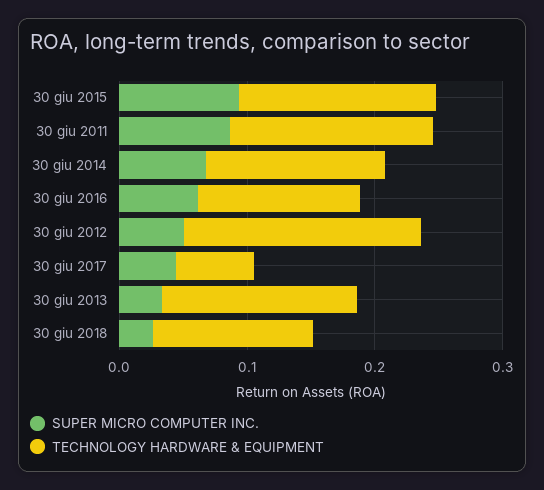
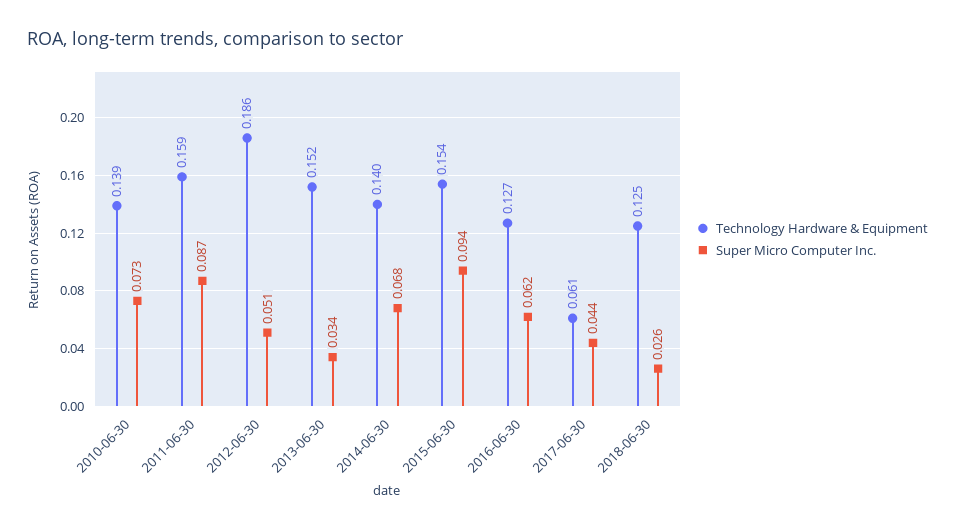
  {
    "SUPER MICRO COMPUTER INC.": {
      "30 giu 2015": 0.094,
      "30 giu 2011": 0.087,
      "30 giu 2014": 0.068,
      "30 giu 2016": 0.062,
      "30 giu 2012": 0.051,
      "30 giu 2017": 0.044,
      "30 giu 2013": 0.034,
-     "30 giu 2018": 0.026
+     "30 giu 2018": 0.026,
+     "2010-06-30": 0.073
    },
    "TECHNOLOGY HARDWARE & EQUIPMENT": {
      "30 giu 2015": 0.154,
      "30 giu 2011": 0.159,
      "30 giu 2014": 0.14,
      "30 giu 2016": 0.127,
      "30 giu 2012": 0.186,
      "30 giu 2017": 0.061,
      "30 giu 2013": 0.152,
-     "30 giu 2018": 0.125
+     "30 giu 2018": 0.125,
+     "2010-06-30": 0.139
    }
  }

